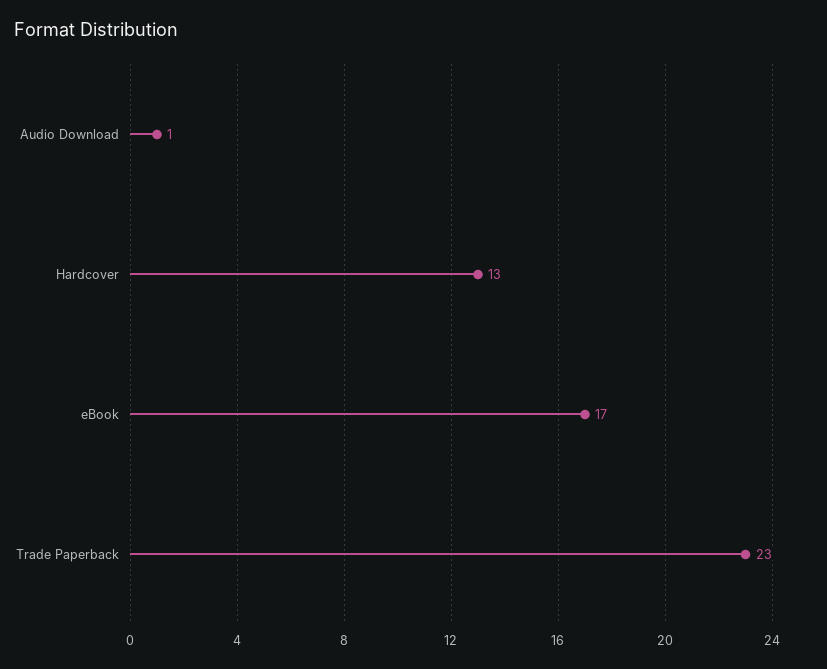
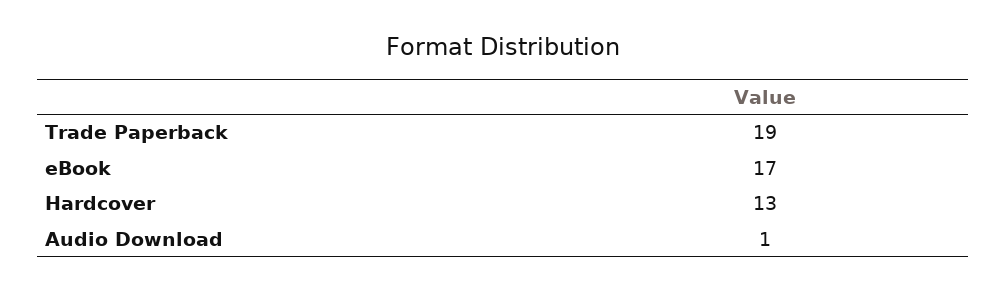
  {
    "Audio Download": 1,
    "Hardcover": 13,
    "eBook": 17,
-   "Trade Paperback": 23
+   "Trade Paperback": 19
  }

